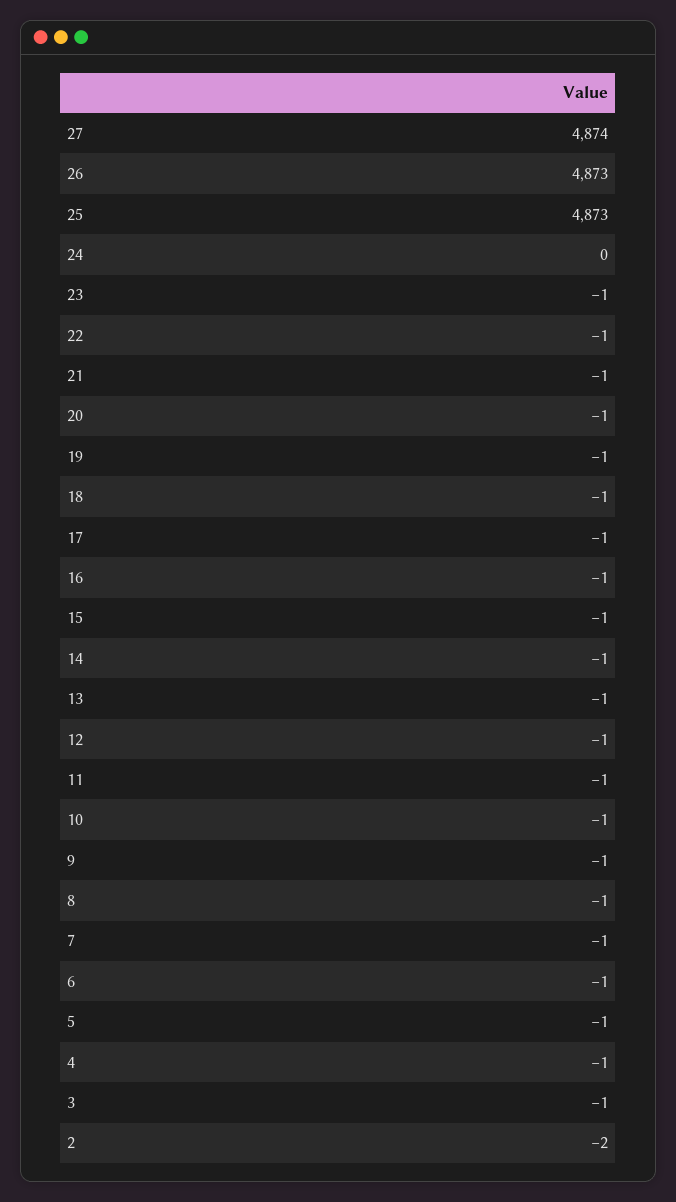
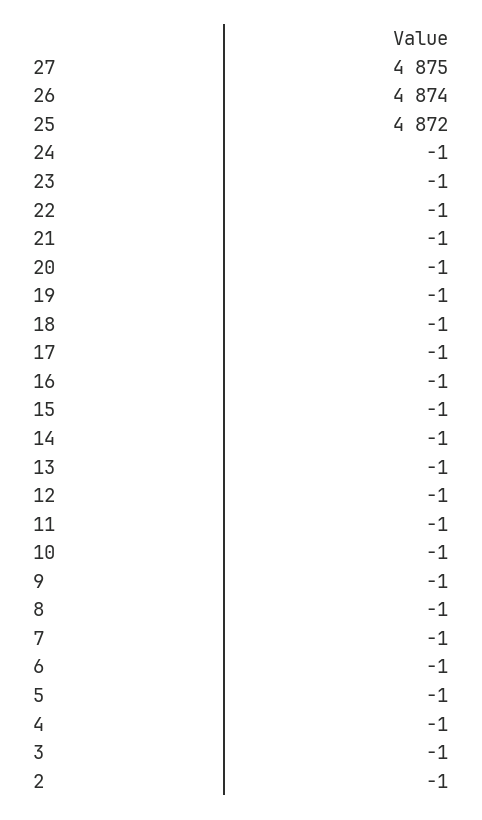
  {
-   "27": 4874,
+   "27": 4875,
-   "26": 4873,
+   "26": 4874,
-   "25": 4873,
+   "25": 4872,
-   "24": 0,
+   "24": -1,
    "23": -1,
    "22": -1,
    "21": -1,
    "20": -1,
    "19": -1,
    "18": -1,
    "17": -1,
    "16": -1,
    "15": -1,
    "14": -1,
    "13": -1,
    "12": -1,
    "11": -1,
    "10": -1,
    "9": -1,
    "8": -1,
    "7": -1,
    "6": -1,
    "5": -1,
    "4": -1,
    "3": -1,
-   "2": -2
+   "2": -1
  }

